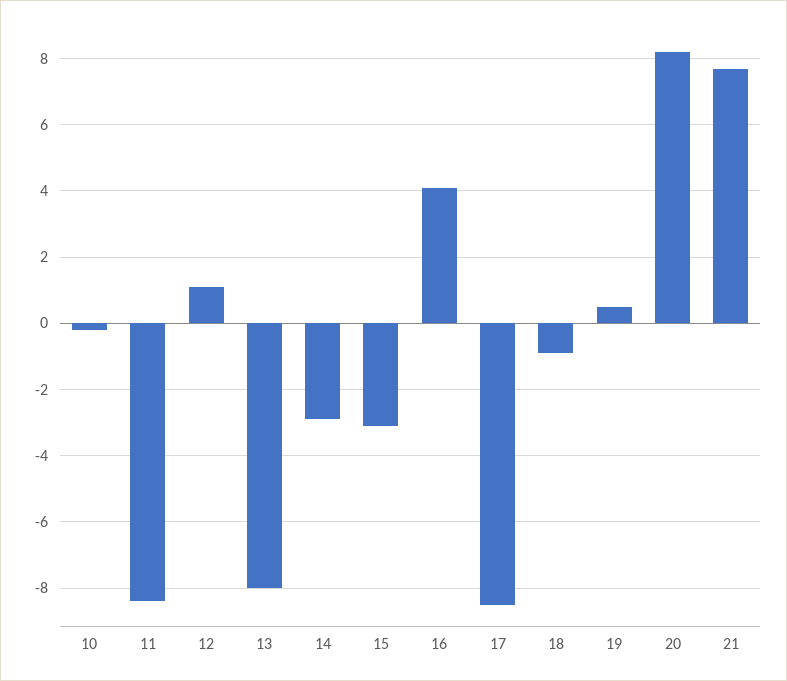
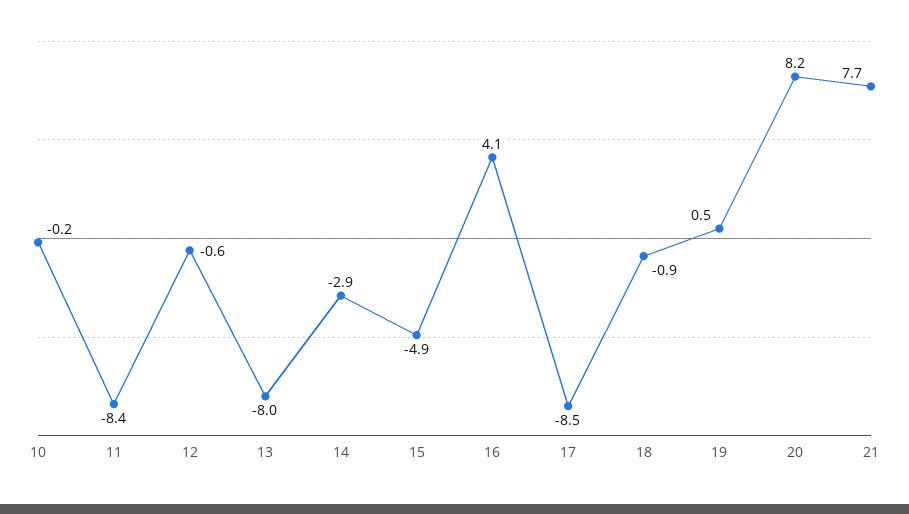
  {
    "10": -0.2,
    "11": -8.4,
-   "12": 1,
+   "12": -0.6,
    "13": -8,
    "14": -2.9,
-   "15": -3,
+   "15": -4.9,
    "16": 4.1,
    "17": -8.5,
    "18": -0.9,
    "19": 0.5,
    "20": 8.2,
    "21": 7.7
  }

